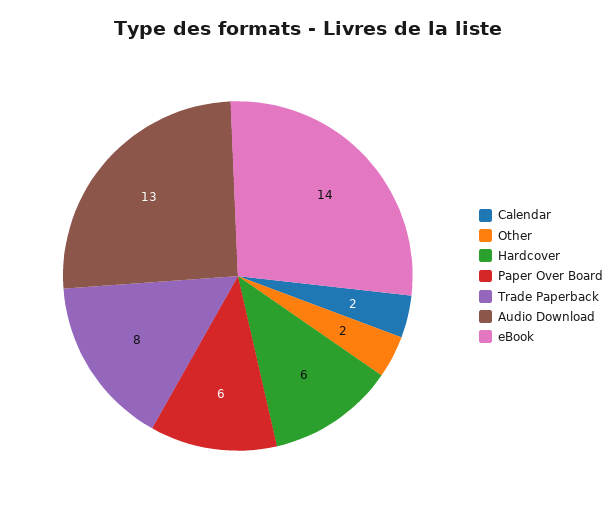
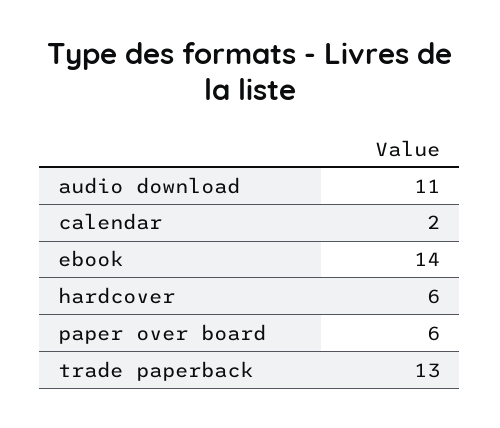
  {
    "Calendar": 2,
-   "Other": 2,
    "Hardcover": 6,
    "Paper Over Board": 6,
-   "Trade Paperback": 8,
+   "Trade Paperback": 13,
-   "Audio Download": 13,
+   "Audio Download": 11,
    "eBook": 14
  }

